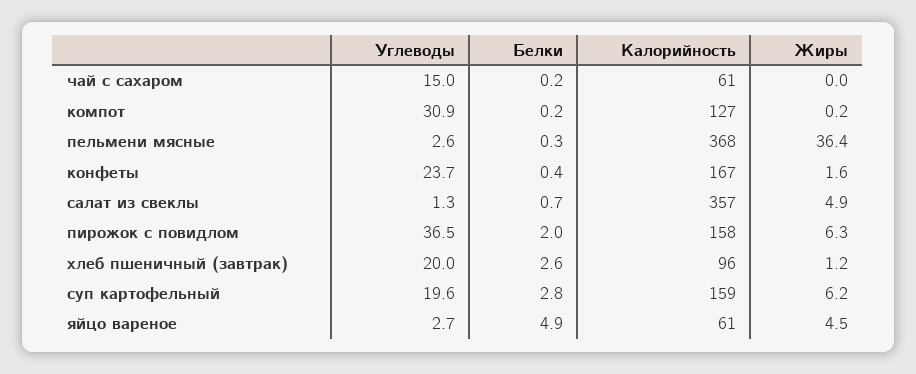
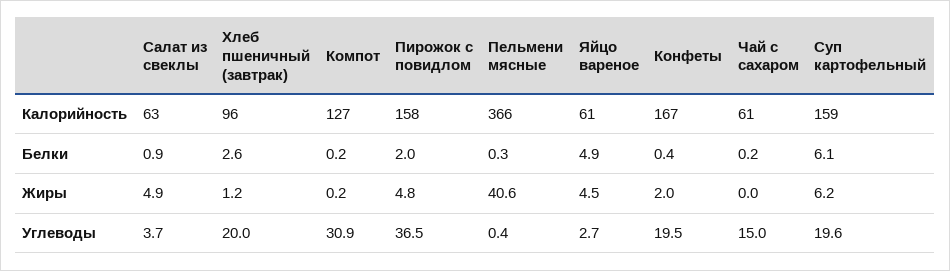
  {
    "Углеводы": {
      "чай с сахаром": 15,
      "компот": 30.9,
-     "пельмени мясные": 2.6,
+     "пельмени мясные": 0.4,
-     "конфеты": 23.7,
+     "конфеты": 19.5,
-     "салат из свеклы": 1.3,
+     "салат из свеклы": 3.7,
      "пирожок с повидлом": 36.5,
      "хлеб пшеничный (завтрак)": 20,
      "суп картофельный": 19.6,
      "яйцо вареное": 2.7
    },
    "Белки": {
      "чай с сахаром": 0.2,
      "компот": 0.2,
      "пельмени мясные": 0.3,
      "конфеты": 0.4,
-     "салат из свеклы": 0.7,
+     "салат из свеклы": 0.9,
      "пирожок с повидлом": 2,
      "хлеб пшеничный (завтрак)": 2.6,
-     "суп картофельный": 2.8,
+     "суп картофельный": 6.1,
      "яйцо вареное": 4.9
    },
    "Калорийность": {
      "чай с сахаром": 61,
      "компот": 127,
-     "пельмени мясные": 368,
+     "пельмени мясные": 366,
      "конфеты": 167,
-     "салат из свеклы": 357,
+     "салат из свеклы": 63,
      "пирожок с повидлом": 158,
      "хлеб пшеничный (завтрак)": 96,
      "суп картофельный": 159,
      "яйцо вареное": 61
    },
    "Жиры": {
      "чай с сахаром": 0,
      "компот": 0.2,
-     "пельмени мясные": 36.4,
+     "пельмени мясные": 40.6,
-     "конфеты": 1.6,
+     "конфеты": 2,
      "салат из свеклы": 4.9,
-     "пирожок с повидлом": 6.3,
+     "пирожок с повидлом": 4.8,
      "хлеб пшеничный (завтрак)": 1.2,
      "суп картофельный": 6.2,
      "яйцо вареное": 4.5
    }
  }

